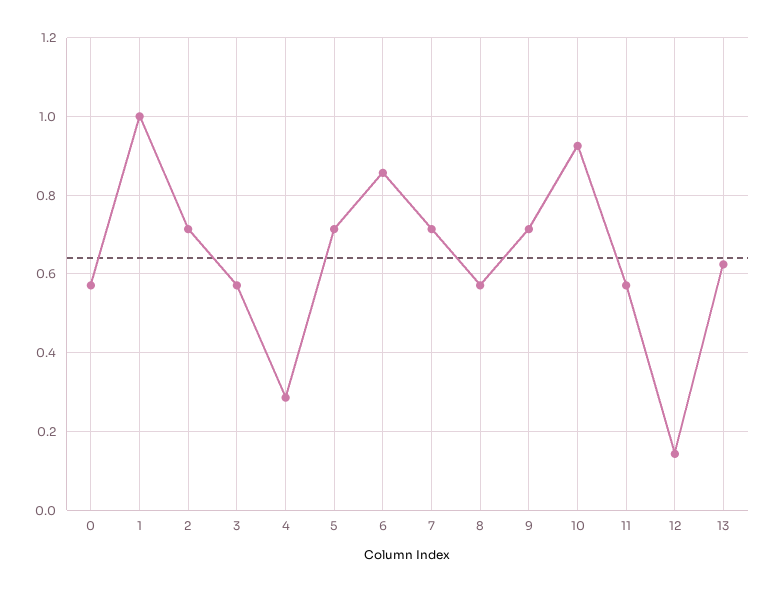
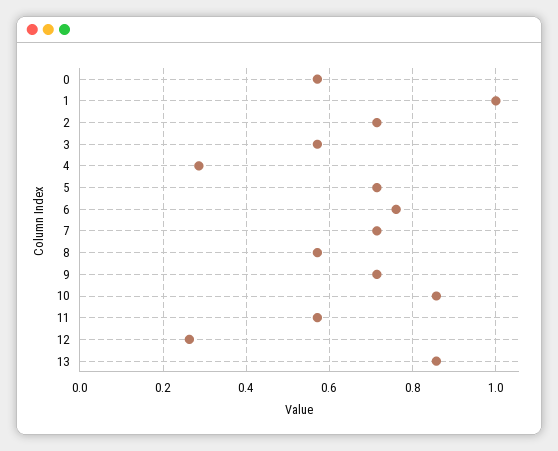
  {
    "0": 0.58,
    "1": 1,
    "2": 0.72,
    "3": 0.58,
    "4": 0.28,
    "5": 0.72,
-   "6": 0.86,
+   "6": 0.76,
    "7": 0.72,
    "8": 0.58,
    "9": 0.72,
-   "10": 0.92,
+   "10": 0.86,
    "11": 0.58,
-   "12": 0.14,
+   "12": 0.26,
-   "13": 0.62
+   "13": 0.86
  }

